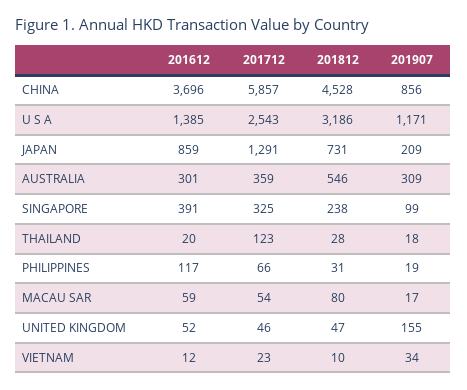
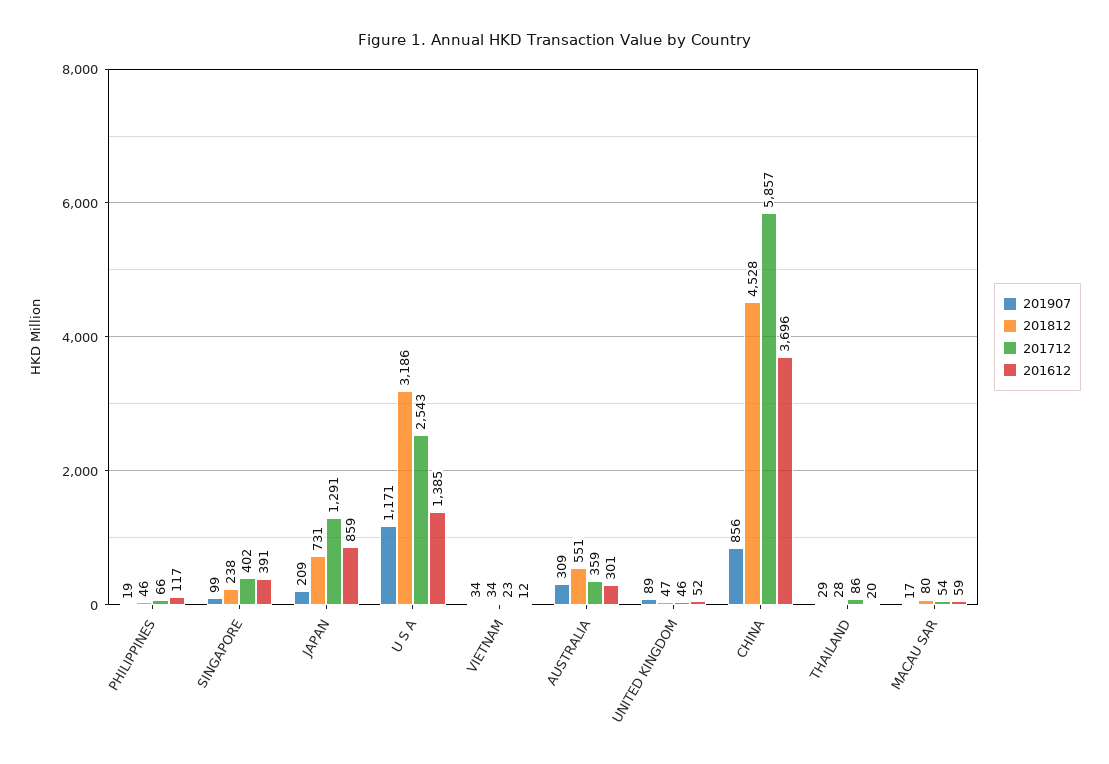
  {
    "201612": {
      "CHINA": 3696,
      "U S A": 1385,
      "JAPAN": 859,
      "AUSTRALIA": 301,
      "SINGAPORE": 391,
      "THAILAND": 20,
      "PHILIPPINES": 117,
      "MACAU SAR": 59,
      "UNITED KINGDOM": 52,
      "VIETNAM": 12
    },
    "201712": {
      "CHINA": 5857,
      "U S A": 2543,
      "JAPAN": 1291,
      "AUSTRALIA": 359,
-     "SINGAPORE": 325,
+     "SINGAPORE": 402,
-     "THAILAND": 123,
+     "THAILAND": 86,
      "PHILIPPINES": 66,
      "MACAU SAR": 54,
      "UNITED KINGDOM": 46,
      "VIETNAM": 23
    },
    "201812": {
      "CHINA": 4528,
      "U S A": 3186,
      "JAPAN": 731,
-     "AUSTRALIA": 546,
+     "AUSTRALIA": 551,
      "SINGAPORE": 238,
      "THAILAND": 28,
-     "PHILIPPINES": 31,
+     "PHILIPPINES": 46,
      "MACAU SAR": 80,
      "UNITED KINGDOM": 47,
-     "VIETNAM": 10
+     "VIETNAM": 34
    },
    "201907": {
      "CHINA": 856,
      "U S A": 1171,
      "JAPAN": 209,
      "AUSTRALIA": 309,
      "SINGAPORE": 99,
-     "THAILAND": 18,
+     "THAILAND": 29,
      "PHILIPPINES": 19,
      "MACAU SAR": 17,
-     "UNITED KINGDOM": 155,
+     "UNITED KINGDOM": 89,
      "VIETNAM": 34
    }
  }

